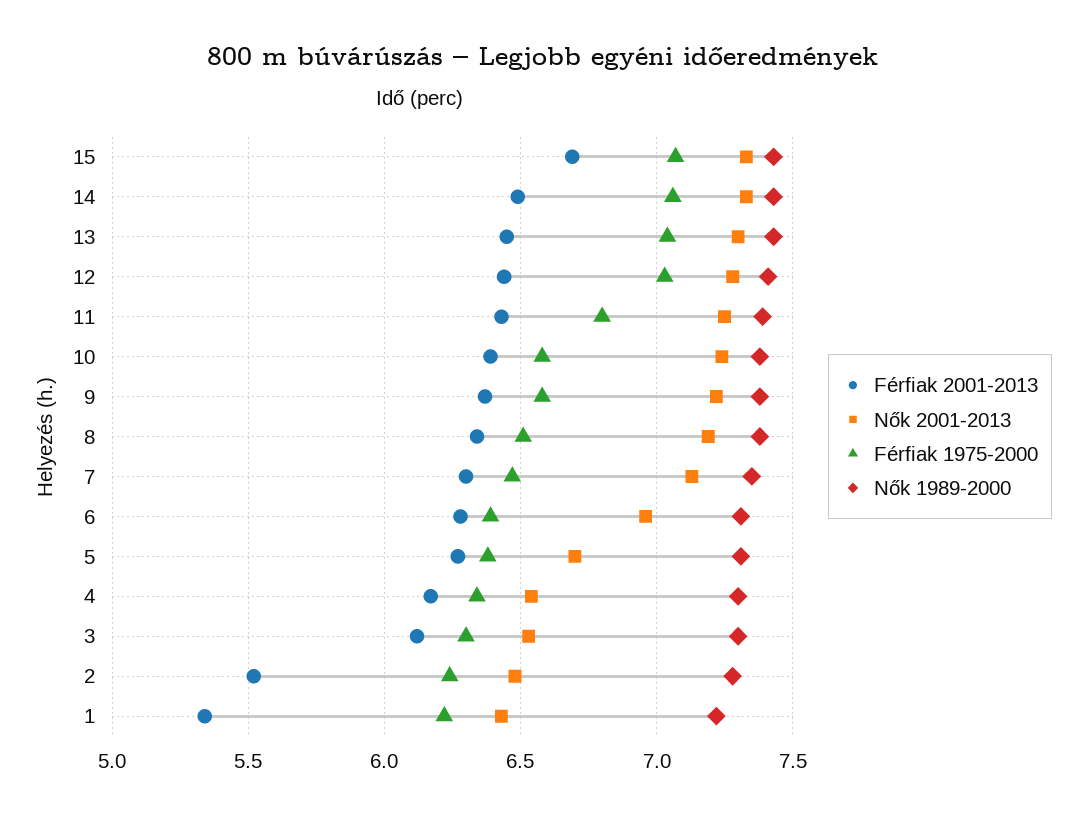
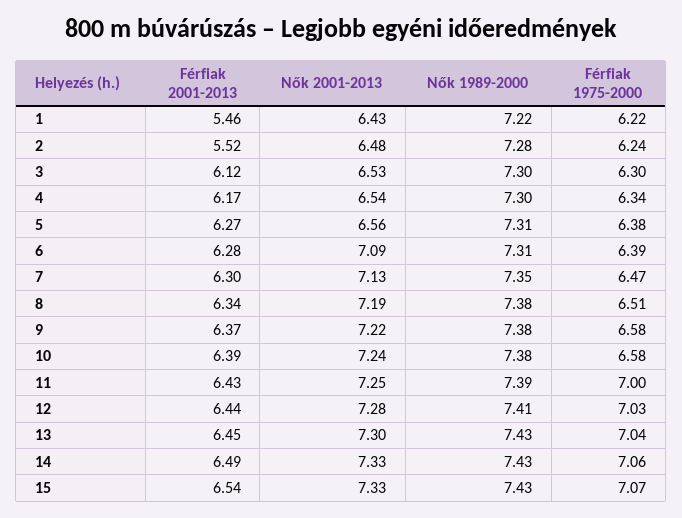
  {
    "Férfiak 2001-2013": {
-     "15": 6.7,
+     "15": 6.54,
      "14": 6.49,
      "13": 6.45,
      "12": 6.44,
      "11": 6.43,
      "10": 6.39,
      "9": 6.37,
      "8": 6.34,
      "7": 6.3,
      "6": 6.28,
      "5": 6.27,
      "4": 6.17,
      "3": 6.12,
      "2": 5.52,
-     "1": 5.35
+     "1": 5.46
    },
    "Nők 2001-2013": {
      "15": 7.33,
      "14": 7.33,
      "13": 7.3,
      "12": 7.28,
      "11": 7.25,
      "10": 7.24,
      "9": 7.22,
      "8": 7.19,
      "7": 7.13,
-     "6": 6.95,
+     "6": 7.09,
-     "5": 6.7,
+     "5": 6.56,
      "4": 6.54,
      "3": 6.53,
      "2": 6.48,
      "1": 6.43
    },
    "Férfiak 1975-2000": {
      "15": 7.07,
      "14": 7.06,
      "13": 7.04,
      "12": 7.03,
-     "11": 6.8,
+     "11": 7,
      "10": 6.58,
      "9": 6.58,
      "8": 6.51,
      "7": 6.47,
      "6": 6.39,
      "5": 6.38,
      "4": 6.34,
      "3": 6.3,
      "2": 6.24,
      "1": 6.22
    },
    "Nők 1989-2000": {
      "15": 7.43,
      "14": 7.43,
      "13": 7.43,
      "12": 7.41,
      "11": 7.39,
      "10": 7.38,
      "9": 7.38,
      "8": 7.38,
      "7": 7.35,
      "6": 7.31,
      "5": 7.31,
      "4": 7.3,
      "3": 7.3,
      "2": 7.28,
      "1": 7.22
    }
  }

